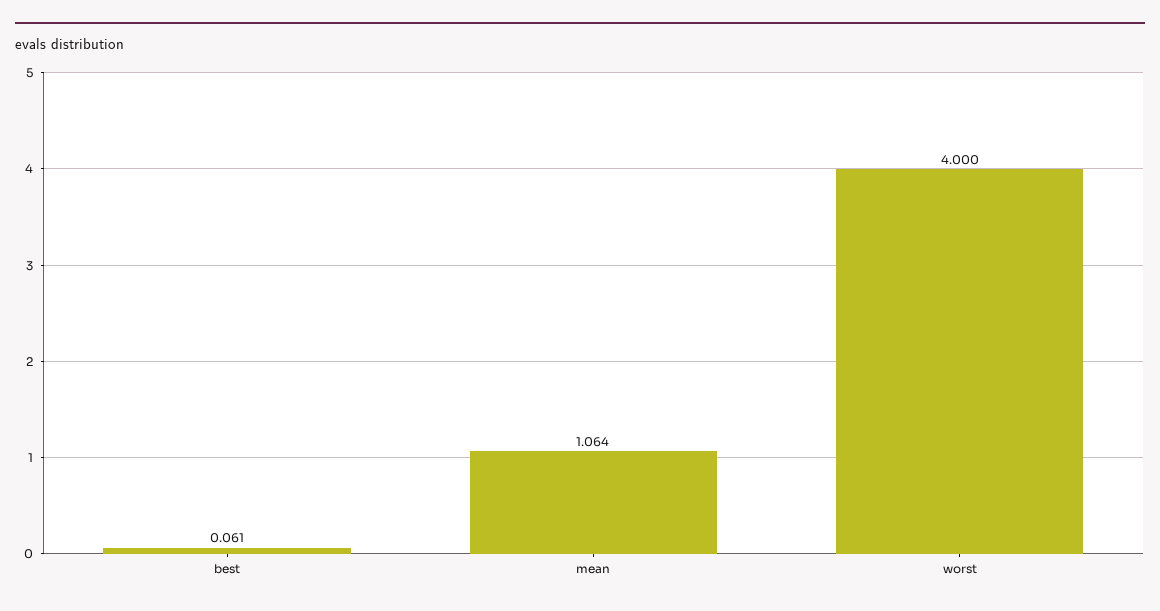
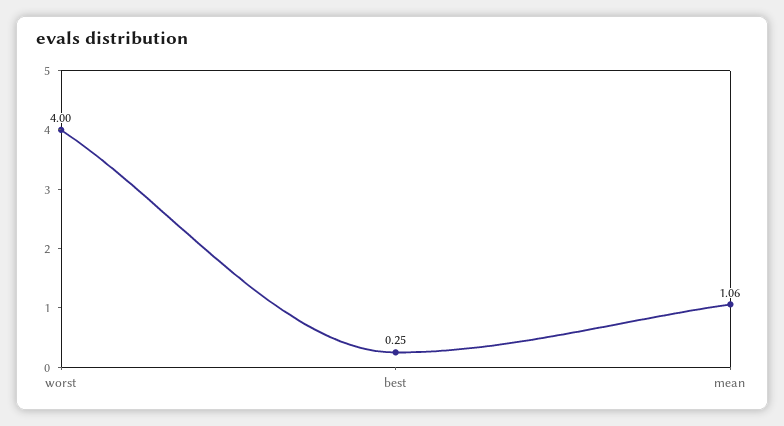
  {
-   "best": 0.061,
+   "best": 0.25,
    "mean": 1.064,
    "worst": 4
  }

